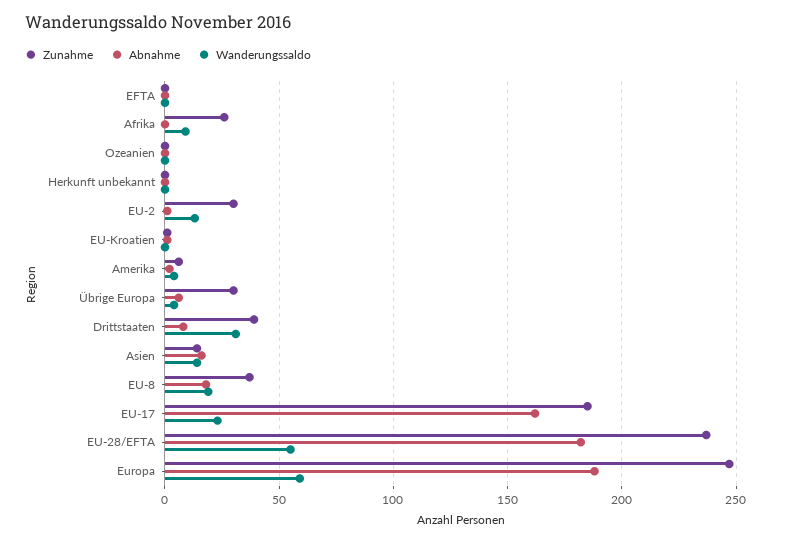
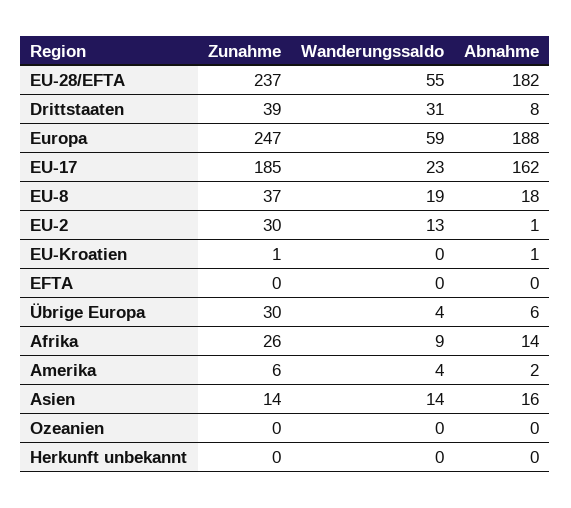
  {
    "Zunahme": {
      "EFTA": 0,
      "Afrika": 26,
      "Ozeanien": 0,
      "Herkunft unbekannt": 0,
      "EU-2": 30,
      "EU-Kroatien": 1,
      "Amerika": 6,
      "Übrige Europa": 30,
      "Drittstaaten": 39,
      "Asien": 14,
      "EU-8": 37,
      "EU-17": 185,
      "EU-28/EFTA": 237,
      "Europa": 247
    },
    "Abnahme": {
      "EFTA": 0,
-     "Afrika": 0,
+     "Afrika": 14,
      "Ozeanien": 0,
      "Herkunft unbekannt": 0,
      "EU-2": 1,
      "EU-Kroatien": 1,
      "Amerika": 2,
      "Übrige Europa": 6,
      "Drittstaaten": 8,
      "Asien": 16,
      "EU-8": 18,
      "EU-17": 162,
      "EU-28/EFTA": 182,
      "Europa": 188
    },
    "Wanderungssaldo": {
      "EFTA": 0,
      "Afrika": 9,
      "Ozeanien": 0,
      "Herkunft unbekannt": 0,
      "EU-2": 13,
      "EU-Kroatien": 0,
      "Amerika": 4,
      "Übrige Europa": 4,
      "Drittstaaten": 31,
      "Asien": 14,
      "EU-8": 19,
      "EU-17": 23,
      "EU-28/EFTA": 55,
      "Europa": 59
    }
  }

